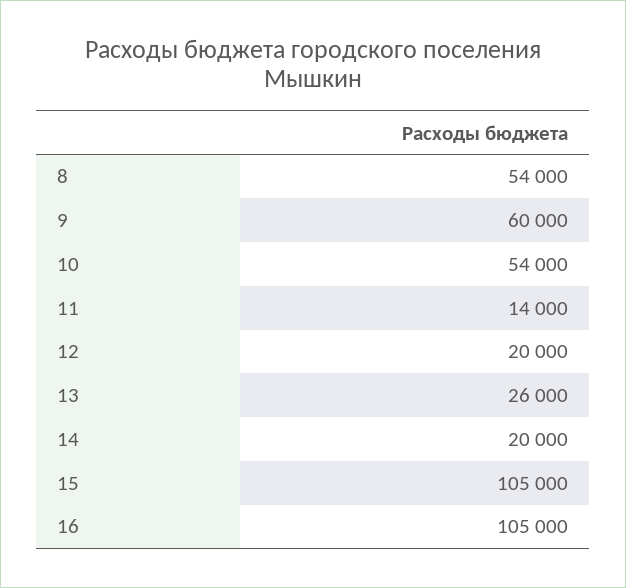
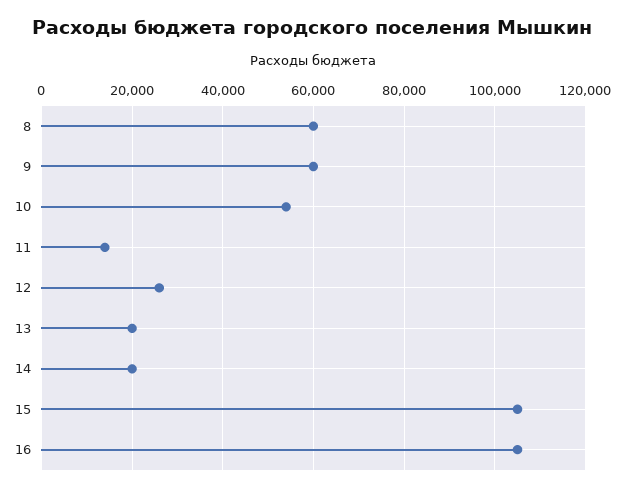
  {
-   "8": 54000,
+   "8": 60000,
    "9": 60000,
    "10": 54000,
    "11": 14000,
-   "12": 20000,
+   "12": 26000,
-   "13": 26000,
+   "13": 20000,
    "14": 20000,
    "15": 105000,
    "16": 105000
  }

